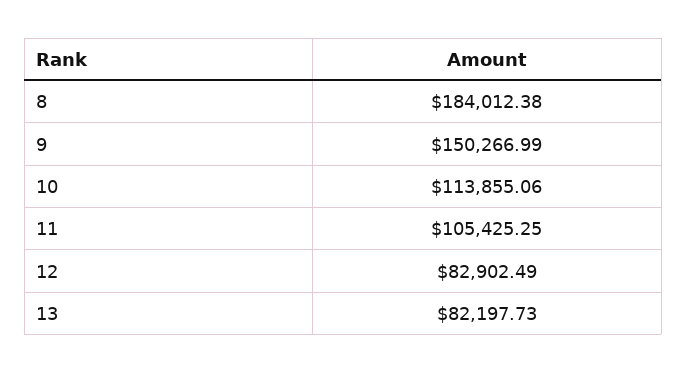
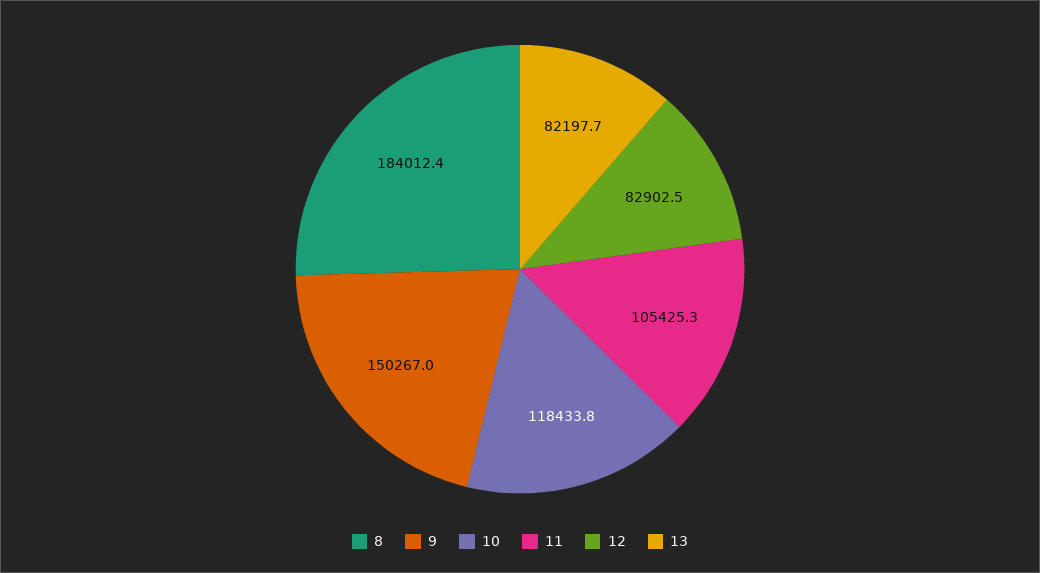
  {
    "8": 184012.38,
    "9": 150266.99,
-   "10": 113855.06,
+   "10": 118433.8,
    "11": 105425.25,
    "12": 82902.49,
    "13": 82197.73
  }

